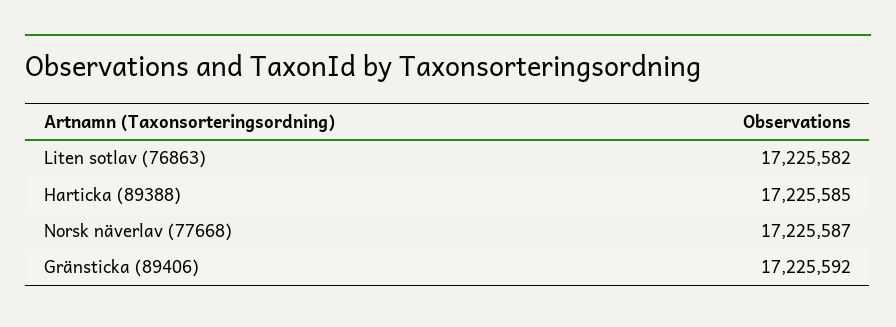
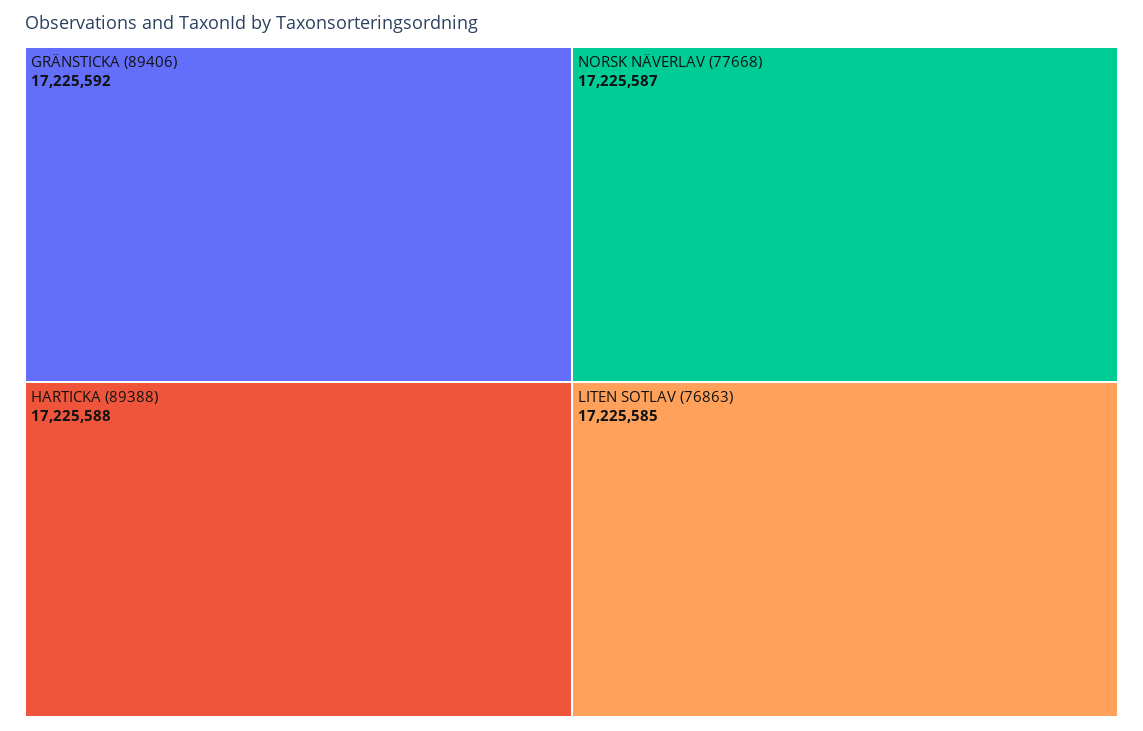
  {
-   "Liten sotlav (76863)": 17225582,
+   "Liten sotlav (76863)": 17225585,
-   "Harticka (89388)": 17225585,
+   "Harticka (89388)": 17225588,
    "Norsk näverlav (77668)": 17225587,
    "Gränsticka (89406)": 17225592
  }

